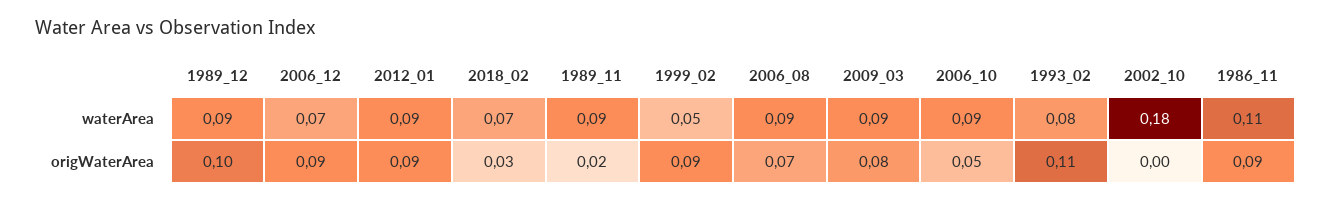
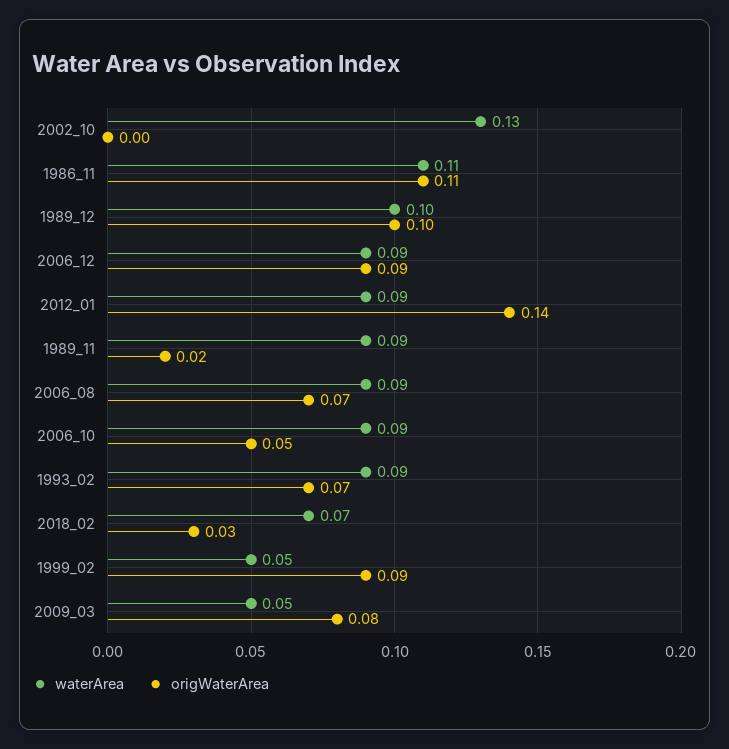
  {
    "waterArea": {
-     "1989_12": 0.09,
+     "1989_12": 0.1,
-     "2006_12": 0.07,
+     "2006_12": 0.09,
      "2012_01": 0.09,
      "2018_02": 0.07,
      "1989_11": 0.09,
      "1999_02": 0.05,
      "2006_08": 0.09,
-     "2009_03": 0.09,
+     "2009_03": 0.05,
      "2006_10": 0.09,
-     "1993_02": 0.08,
+     "1993_02": 0.09,
-     "2002_10": 0.18,
+     "2002_10": 0.13,
      "1986_11": 0.11
    },
    "origWaterArea": {
      "1989_12": 0.1,
      "2006_12": 0.09,
-     "2012_01": 0.09,
+     "2012_01": 0.14,
      "2018_02": 0.03,
      "1989_11": 0.02,
      "1999_02": 0.09,
      "2006_08": 0.07,
      "2009_03": 0.08,
      "2006_10": 0.05,
-     "1993_02": 0.11,
+     "1993_02": 0.07,
      "2002_10": 0,
-     "1986_11": 0.09
+     "1986_11": 0.11
    }
  }

